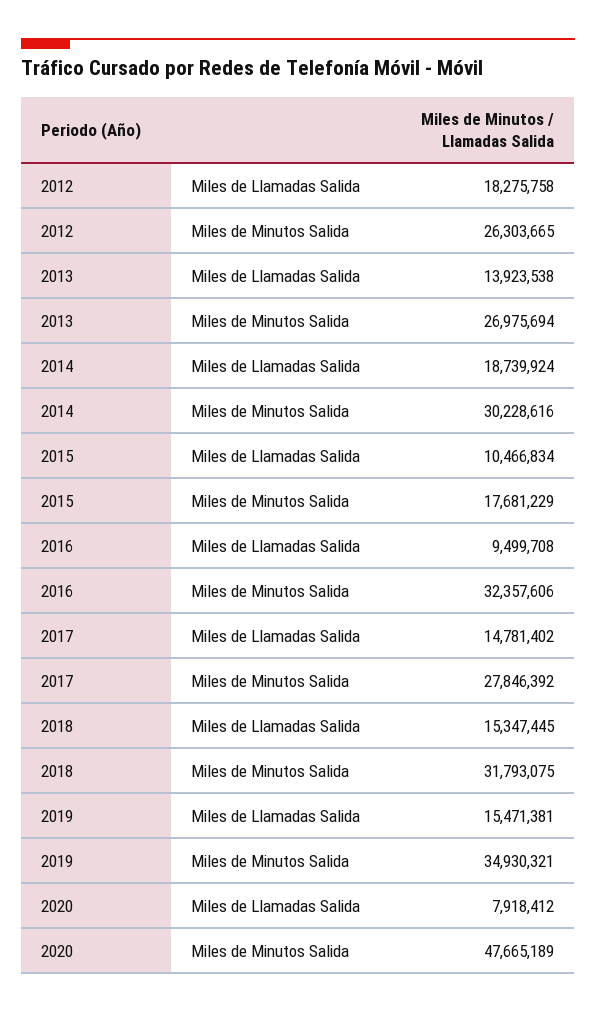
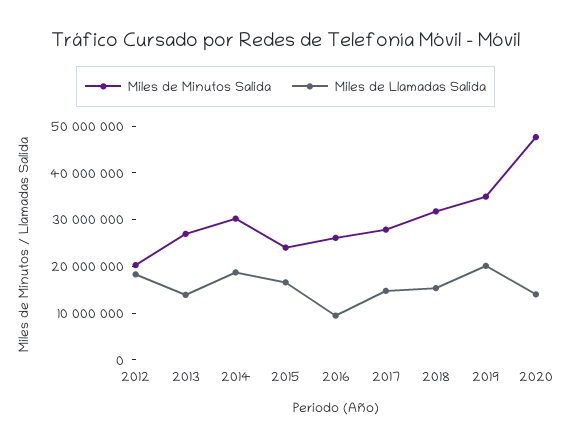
  {
    "Miles de Llamadas Salida": {
      "2012": 18275758,
      "2013": 13923538,
      "2014": 18739924,
-     "2015": 10466834,
+     "2015": 16000000,
      "2016": 9499708,
      "2017": 14781402,
      "2018": 15347445,
-     "2019": 15471381,
+     "2019": 20000000,
-     "2020": 7918412
+     "2020": 14000000
    },
    "Miles de Minutos Salida": {
-     "2012": 26303665,
+     "2012": 20000000,
      "2013": 26975694,
      "2014": 30228616,
-     "2015": 17681229,
+     "2015": 24000000,
-     "2016": 32357606,
+     "2016": 26000000,
      "2017": 27846392,
      "2018": 31793075,
      "2019": 34930321,
      "2020": 47665189
    }
  }

